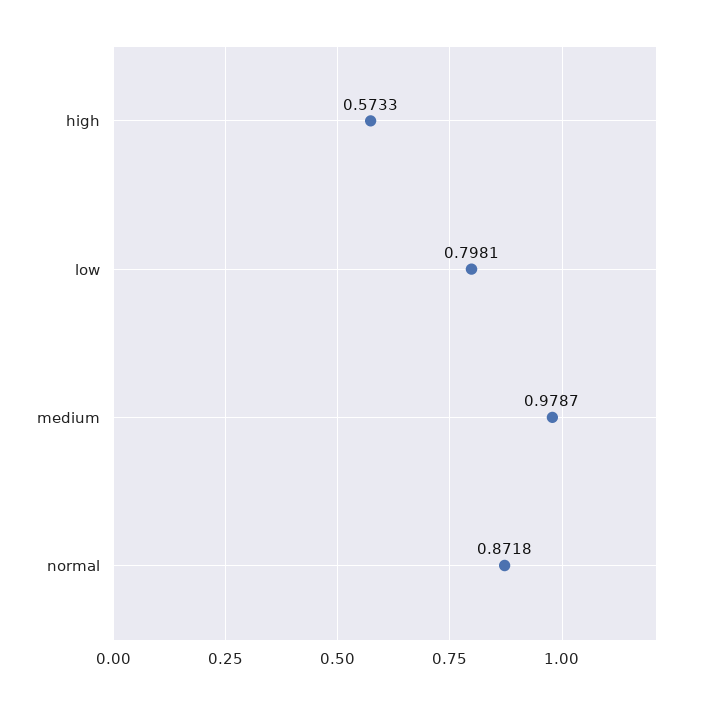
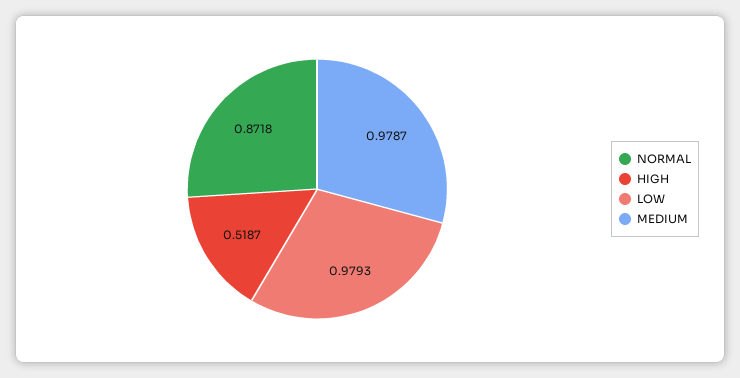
  {
-   "high": 0.5733,
+   "high": 0.5187,
-   "low": 0.7981,
+   "low": 0.9793,
    "medium": 0.9787,
    "normal": 0.8718
  }

